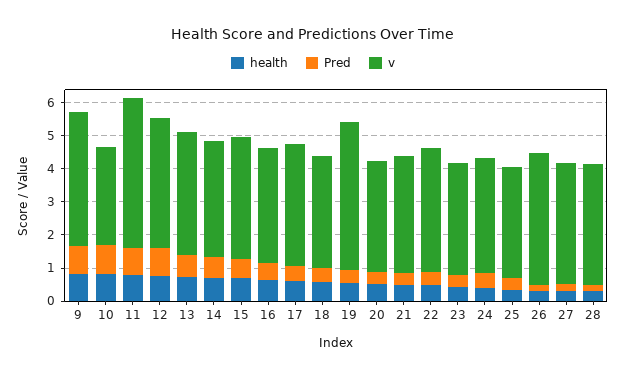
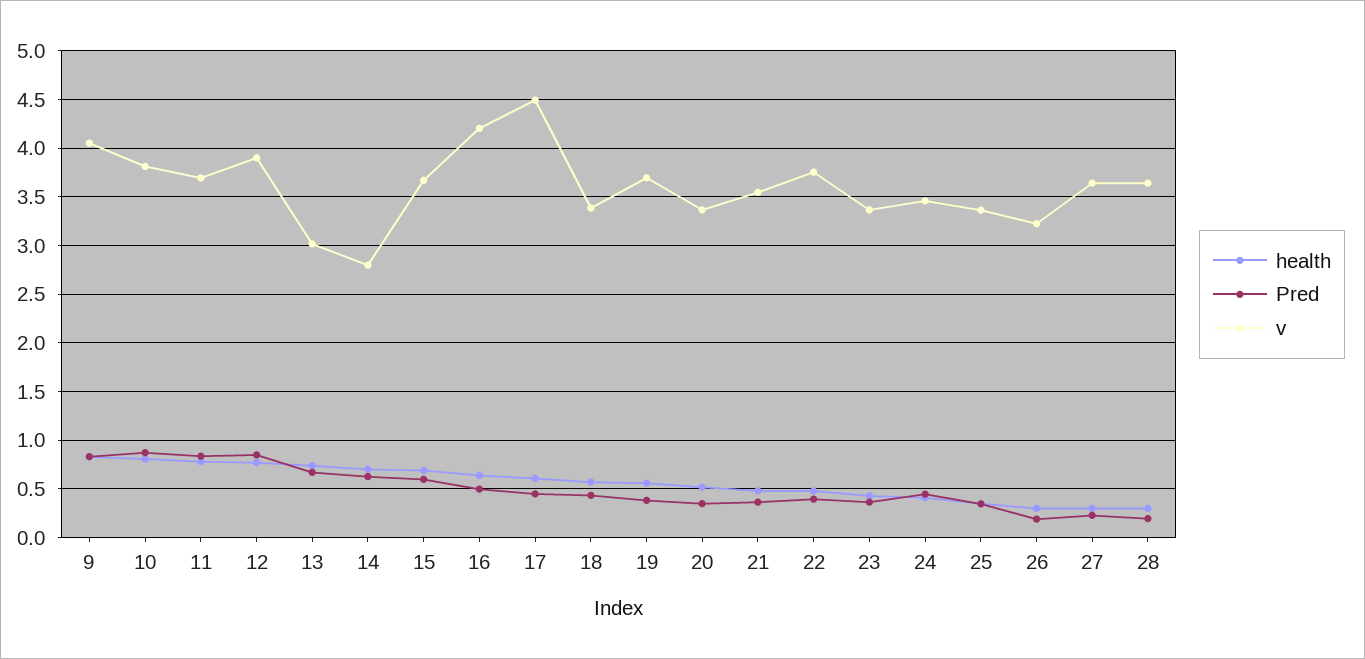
  {
    "health": {
      "9": 0.8,
      "10": 0.8,
      "11": 0.8,
      "12": 0.8,
      "13": 0.7,
      "14": 0.7,
      "15": 0.7,
      "16": 0.6,
      "17": 0.6,
      "18": 0.6,
      "19": 0.6,
      "20": 0.5,
      "21": 0.5,
      "22": 0.5,
      "23": 0.4,
      "24": 0.4,
      "25": 0.4,
      "26": 0.3,
      "27": 0.3,
      "28": 0.3
    },
    "Pred": {
      "9": 0.8,
      "10": 0.9,
      "11": 0.8,
      "12": 0.8,
      "13": 0.7,
      "14": 0.6,
      "15": 0.6,
      "16": 0.5,
      "17": 0.5,
      "18": 0.4,
      "19": 0.4,
      "20": 0.3,
      "21": 0.4,
      "22": 0.4,
      "23": 0.4,
      "24": 0.4,
      "25": 0.3,
      "26": 0.2,
      "27": 0.2,
      "28": 0.2
    },
    "v": {
      "9": 4.1,
-     "10": 3,
+     "10": 3.8,
-     "11": 4.5,
+     "11": 3.7,
      "12": 3.9,
-     "13": 3.75,
+     "13": 3,
-     "14": 3.5,
+     "14": 2.8,
      "15": 3.7,
-     "16": 3.5,
+     "16": 4.2,
-     "17": 3.75,
+     "17": 4.5,
      "18": 3.4,
-     "19": 4.5,
+     "19": 3.7,
      "20": 3.4,
      "21": 3.5,
      "22": 3.8,
      "23": 3.4,
      "24": 3.5,
      "25": 3.4,
-     "26": 4,
+     "26": 3.2,
      "27": 3.6,
      "28": 3.6
    }
  }

